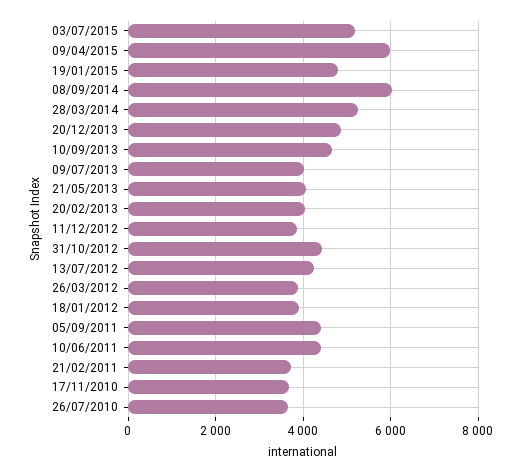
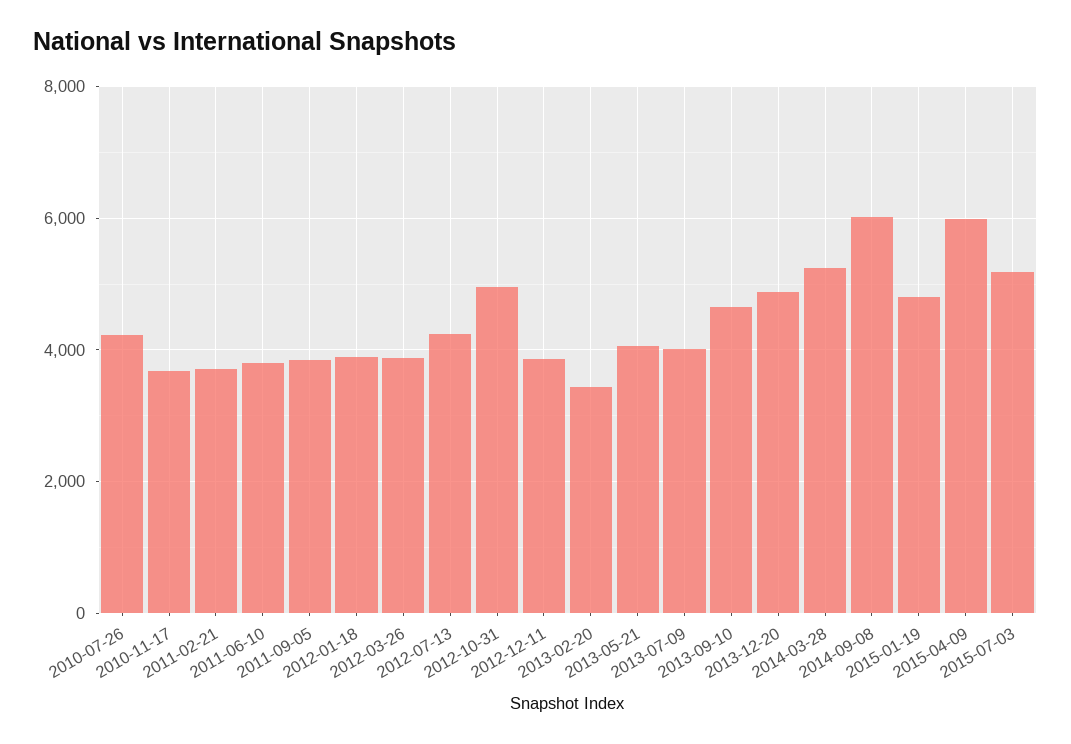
  {
    "03/07/2015": 5200,
    "09/04/2015": 6000,
    "19/01/2015": 4800,
    "08/09/2014": 6000,
    "28/03/2014": 5200,
    "20/12/2013": 4800,
    "10/09/2013": 4600,
    "09/07/2013": 4000,
    "21/05/2013": 4000,
-   "20/02/2013": 4000,
+   "20/02/2013": 3400,
    "11/12/2012": 3800,
-   "31/10/2012": 4400,
+   "31/10/2012": 5000,
    "13/07/2012": 4200,
    "26/03/2012": 3800,
    "18/01/2012": 4000,
-   "05/09/2011": 4400,
+   "05/09/2011": 3800,
-   "10/06/2011": 4400,
+   "10/06/2011": 3800,
    "21/02/2011": 3800,
    "17/11/2010": 3600,
-   "26/07/2010": 3600
+   "26/07/2010": 4200
  }

